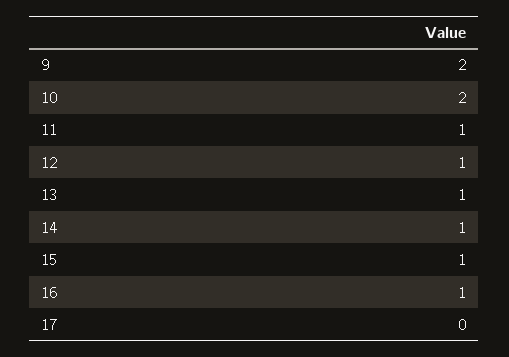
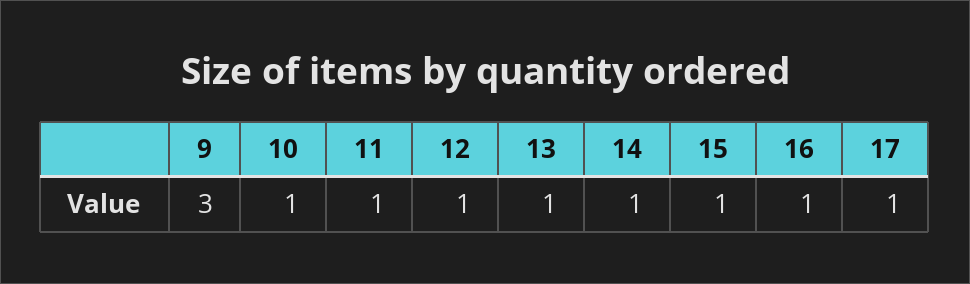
  {
-   "9": 2,
+   "9": 3,
-   "10": 2,
+   "10": 1,
    "11": 1,
    "12": 1,
    "13": 1,
    "14": 1,
    "15": 1,
    "16": 1,
-   "17": 0
+   "17": 1
  }

